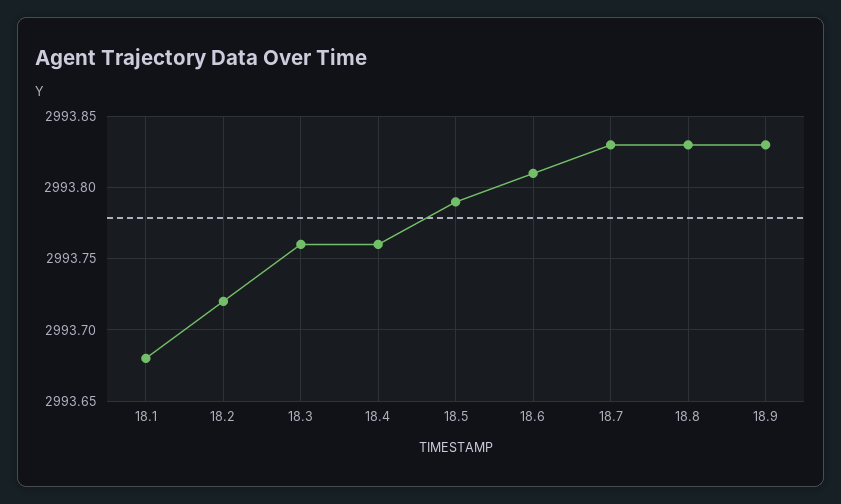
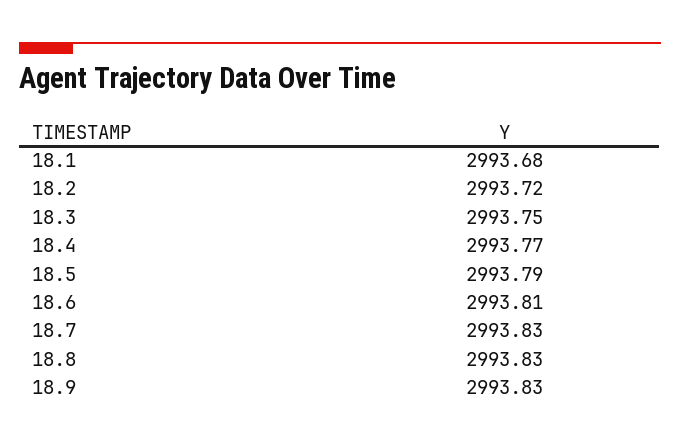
  {
    "18.1": 2993.68,
    "18.2": 2993.72,
-   "18.3": 2993.76,
+   "18.3": 2993.75,
-   "18.4": 2993.76,
+   "18.4": 2993.77,
    "18.5": 2993.79,
    "18.6": 2993.81,
    "18.7": 2993.83,
    "18.8": 2993.83,
    "18.9": 2993.83
  }

